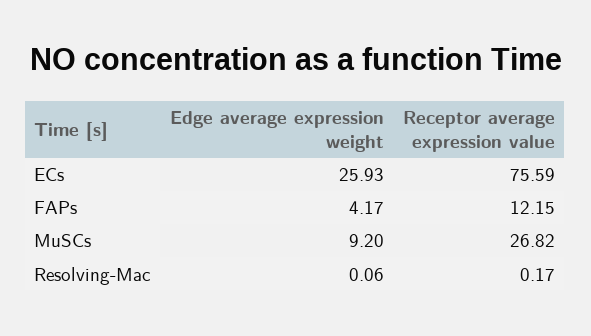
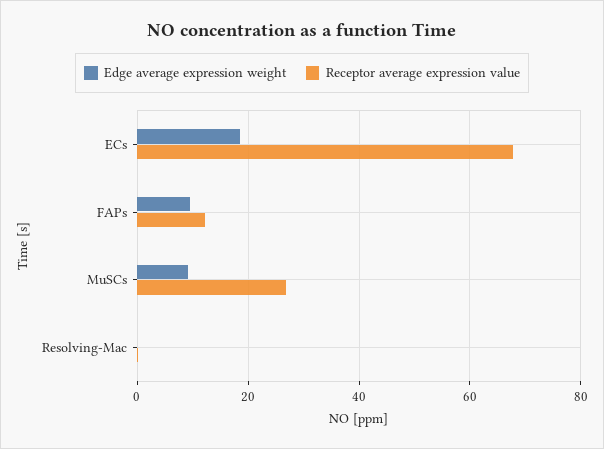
  {
    "Edge average expression weight": {
-     "ECs": 25.93,
+     "ECs": 18,
-     "FAPs": 4.17,
+     "FAPs": 10,
      "MuSCs": 9.2,
      "Resolving-Mac": 0.06
    },
    "Receptor average expression value": {
-     "ECs": 75.59,
+     "ECs": 68,
      "FAPs": 12.15,
      "MuSCs": 26.82,
      "Resolving-Mac": 0.17
    }
  }

